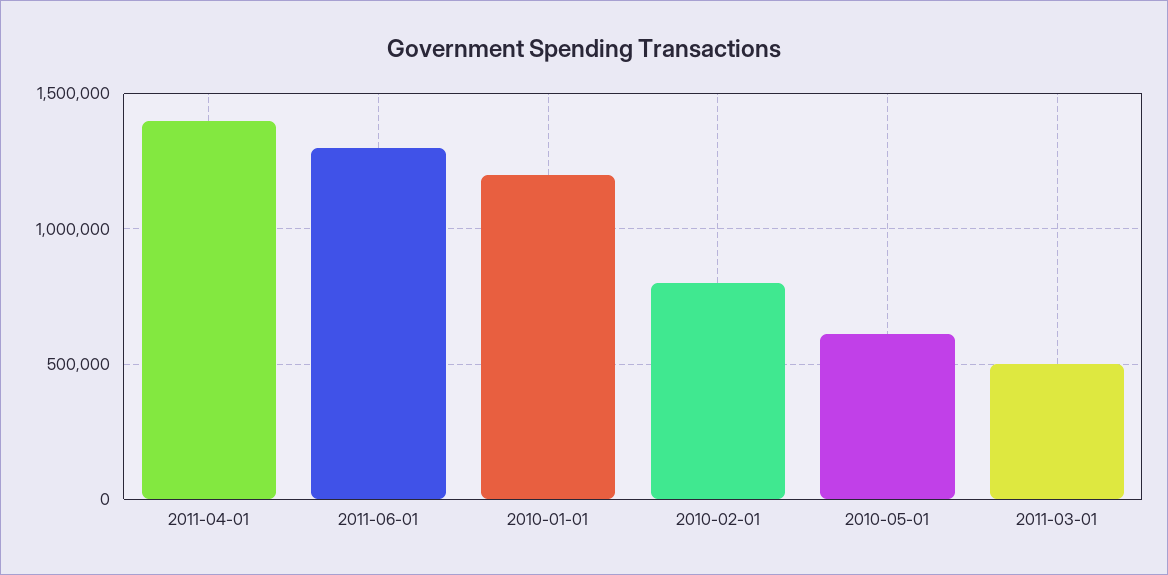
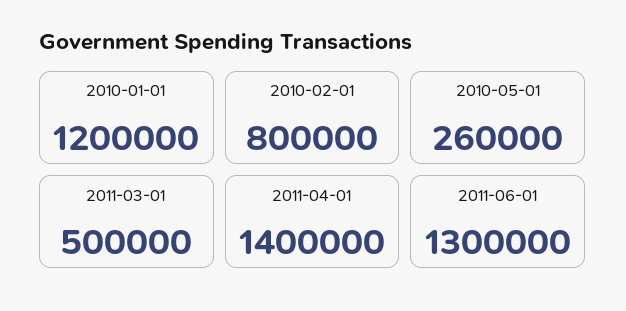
  {
    "2011-04-01": 1400000,
    "2011-06-01": 1300000,
    "2010-01-01": 1200000,
    "2010-02-01": 800000,
-   "2010-05-01": 600000,
+   "2010-05-01": 260000,
    "2011-03-01": 500000
  }

